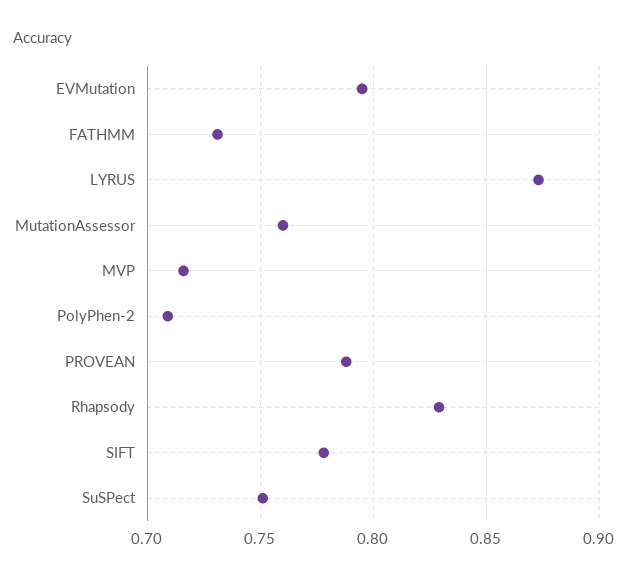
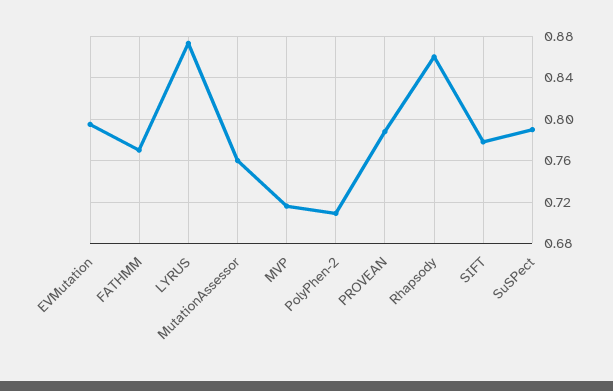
  {
    "EVMutation": 0.795,
-   "FATHMM": 0.73,
+   "FATHMM": 0.77,
    "LYRUS": 0.875,
    "MutationAssessor": 0.76,
    "MVP": 0.715,
    "PolyPhen-2": 0.71,
    "PROVEAN": 0.79,
-   "Rhapsody": 0.83,
+   "Rhapsody": 0.86,
    "SIFT": 0.78,
-   "SuSPect": 0.75
+   "SuSPect": 0.79
  }

